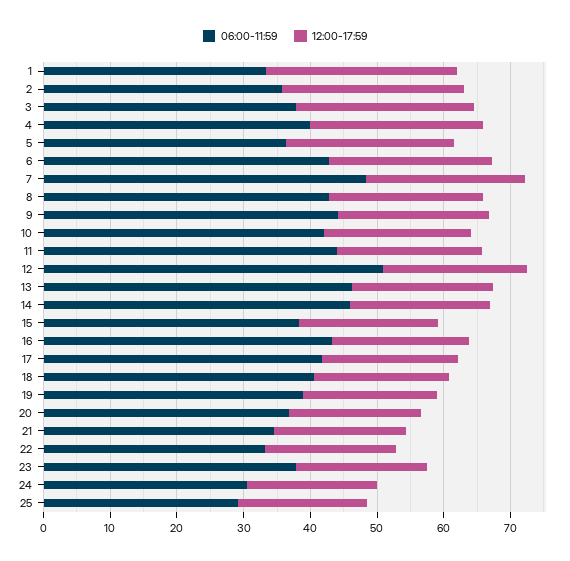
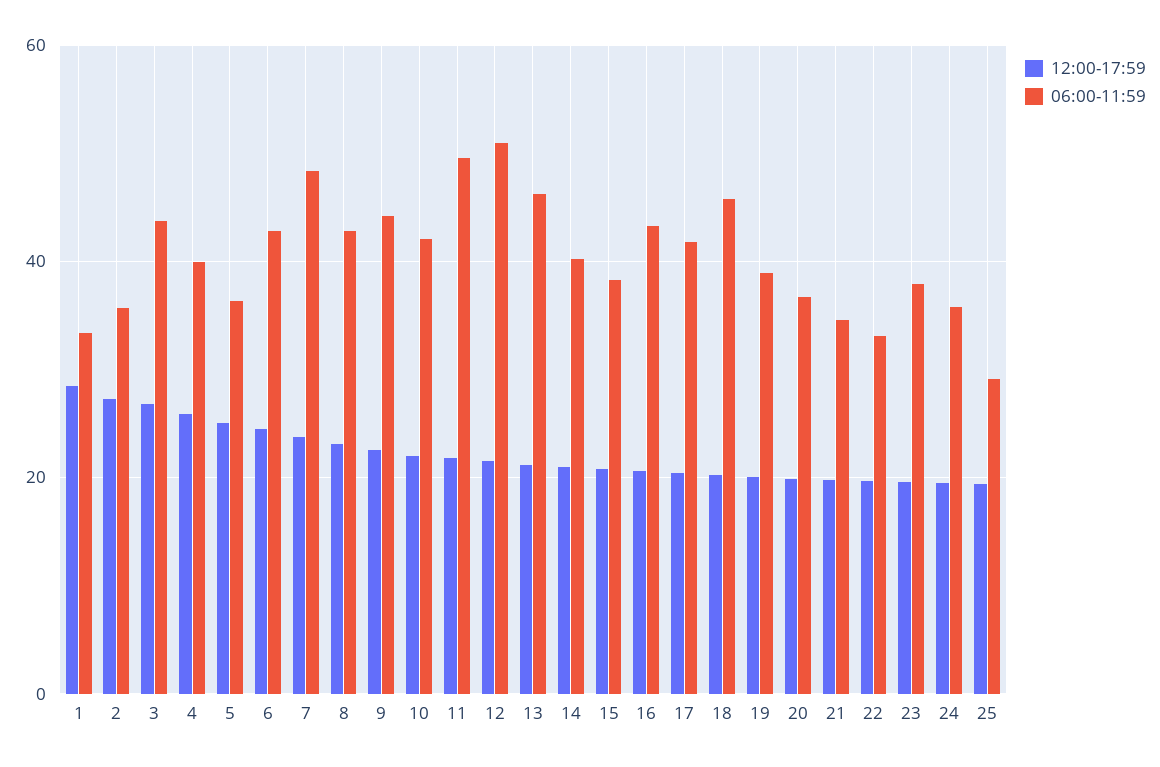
  {
    "06:00-11:59": {
      "1": 34,
      "2": 36,
-     "3": 38,
+     "3": 44,
      "4": 40,
      "5": 36,
      "6": 42,
      "7": 48,
      "8": 42,
      "9": 44,
      "10": 42,
-     "11": 44,
+     "11": 50,
      "12": 50,
      "13": 46,
-     "14": 46,
+     "14": 40,
      "15": 38,
      "16": 44,
      "17": 42,
-     "18": 40,
+     "18": 46,
      "19": 38,
      "20": 36,
      "21": 34,
      "22": 34,
      "23": 38,
-     "24": 30,
+     "24": 36,
      "25": 30
    },
    "12:00-17:59": {
      "1": 28,
      "2": 28,
      "3": 26,
      "4": 26,
      "5": 26,
      "6": 24,
      "7": 24,
      "8": 24,
      "9": 22,
      "10": 22,
      "11": 22,
      "12": 22,
      "13": 22,
      "14": 22,
      "15": 20,
      "16": 20,
      "17": 20,
      "18": 20,
      "19": 20,
      "20": 20,
      "21": 20,
      "22": 20,
      "23": 20,
      "24": 20,
      "25": 20
    }
  }

